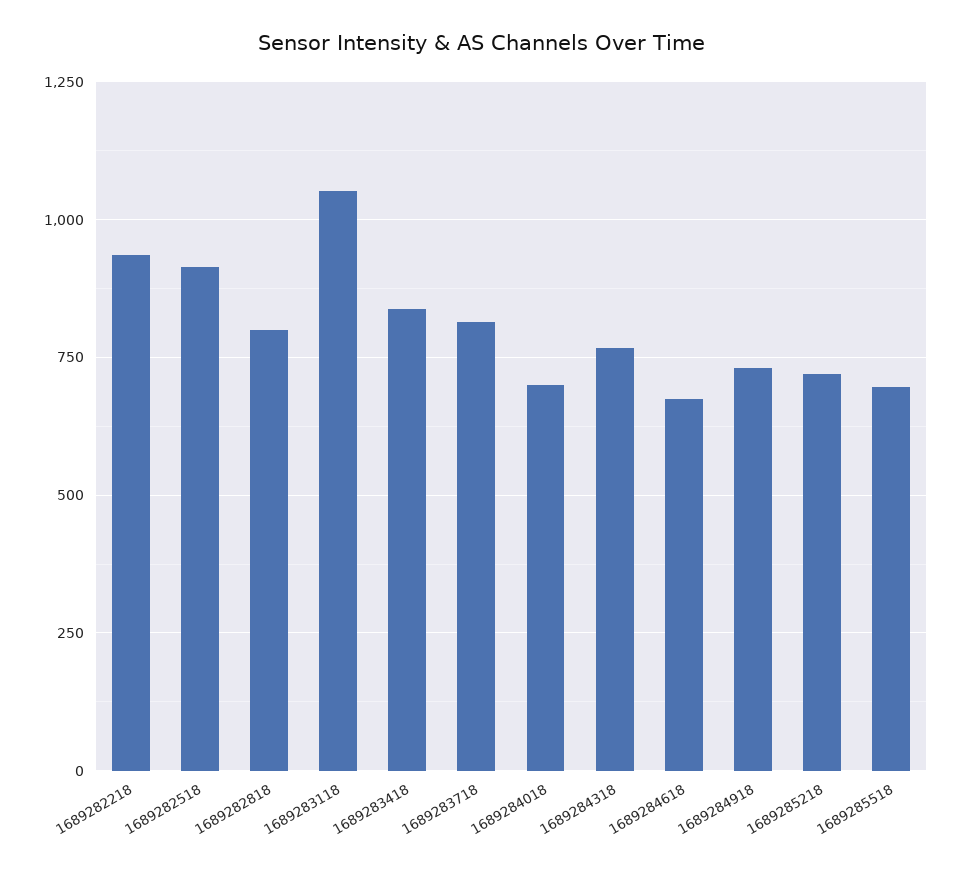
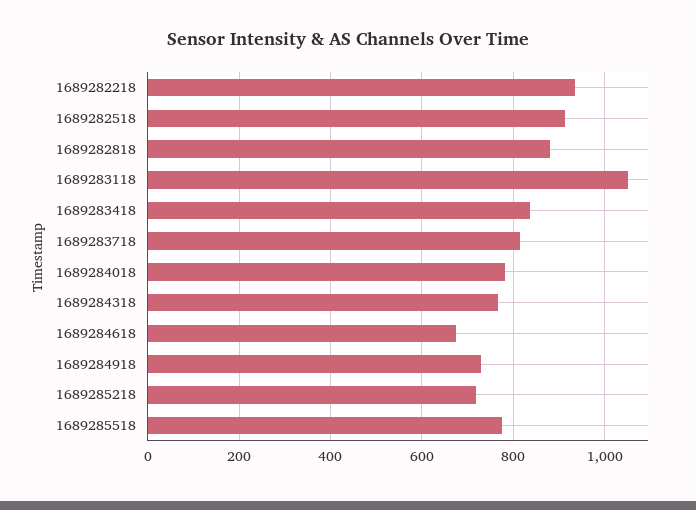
  {
    "1689282218": 940,
    "1689282518": 920,
-   "1689282818": 800,
+   "1689282818": 880,
    "1689283118": 1060,
    "1689283418": 840,
    "1689283718": 820,
-   "1689284018": 700,
+   "1689284018": 780,
    "1689284318": 760,
    "1689284618": 680,
    "1689284918": 740,
    "1689285218": 720,
-   "1689285518": 700
+   "1689285518": 780
  }

